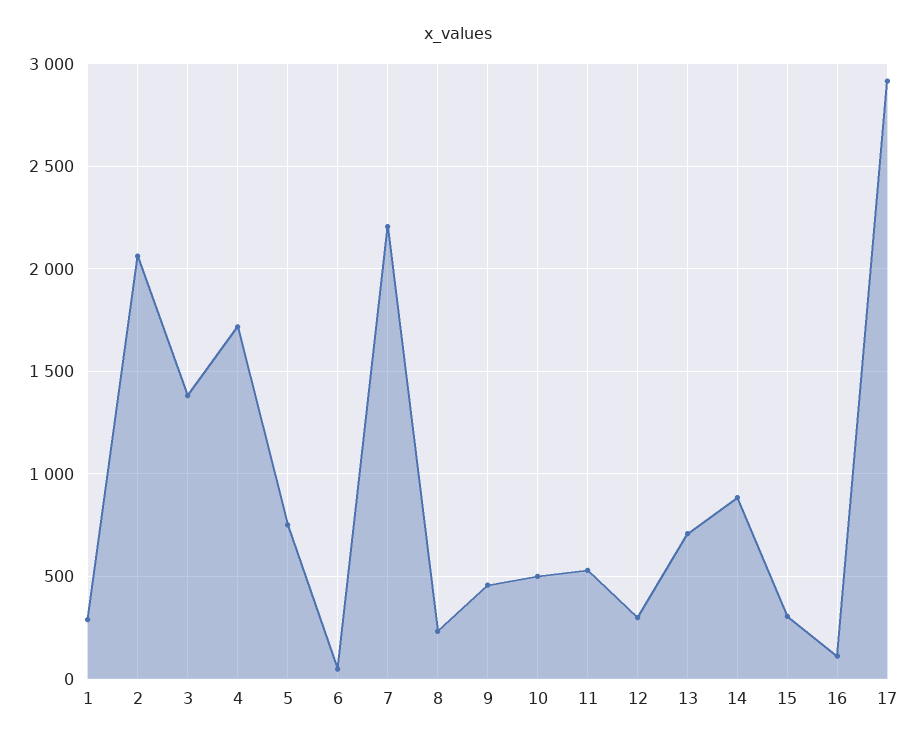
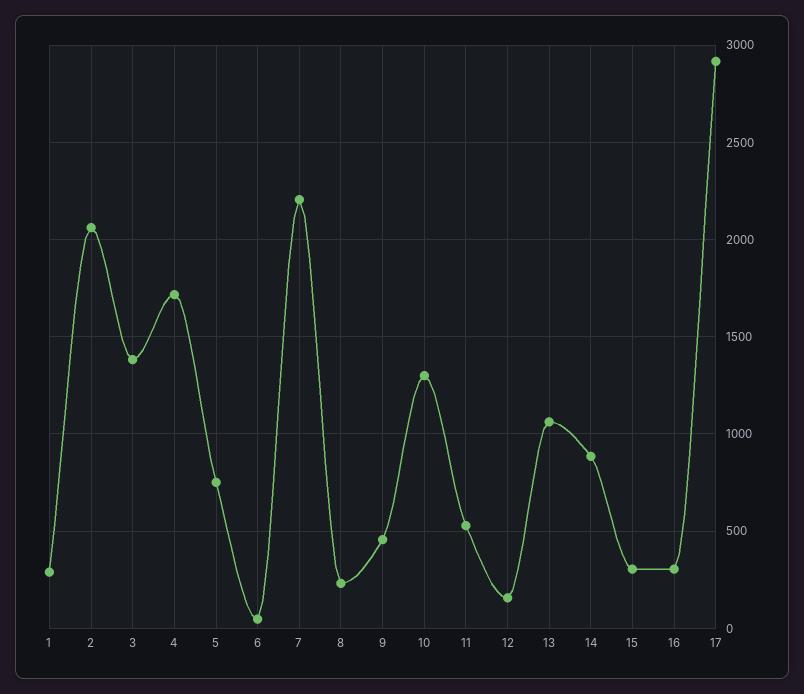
  {
    "1": 300,
    "2": 2050,
    "3": 1400,
    "4": 1700,
    "5": 750,
    "6": 50,
    "7": 2200,
    "8": 250,
    "9": 450,
-   "10": 500,
+   "10": 1300,
    "11": 550,
-   "12": 300,
+   "12": 150,
-   "13": 700,
+   "13": 1050,
    "14": 900,
    "15": 300,
-   "16": 100,
+   "16": 300,
    "17": 2900
  }

